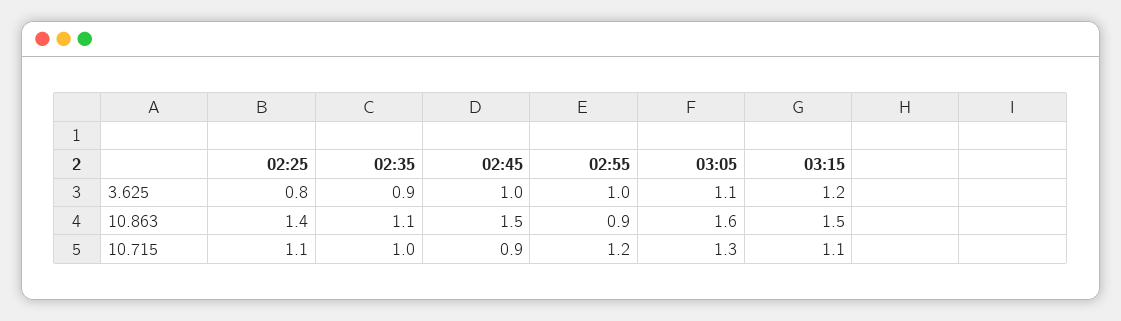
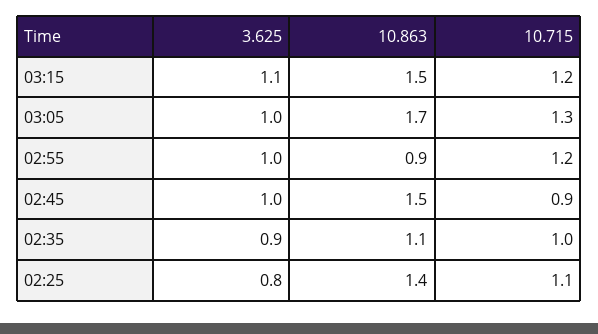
  {
    "02:25": {
      "3.625": 0.8,
      "10.863": 1.4,
      "10.715": 1.1
    },
    "02:35": {
      "3.625": 0.9,
      "10.863": 1.1,
      "10.715": 1
    },
    "02:45": {
      "3.625": 1,
      "10.863": 1.5,
      "10.715": 0.9
    },
    "02:55": {
      "3.625": 1,
      "10.863": 0.9,
      "10.715": 1.2
    },
    "03:05": {
-     "3.625": 1.1,
+     "3.625": 1,
-     "10.863": 1.6,
+     "10.863": 1.7,
      "10.715": 1.3
    },
    "03:15": {
-     "3.625": 1.2,
+     "3.625": 1.1,
      "10.863": 1.5,
-     "10.715": 1.1
+     "10.715": 1.2
    }
  }

